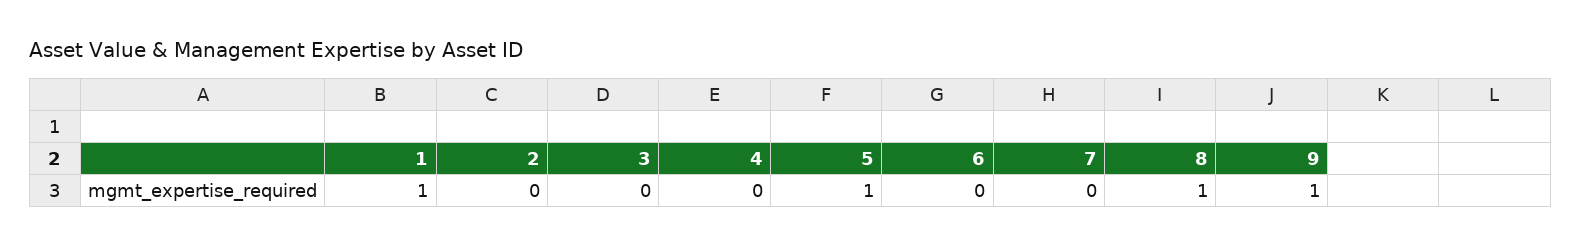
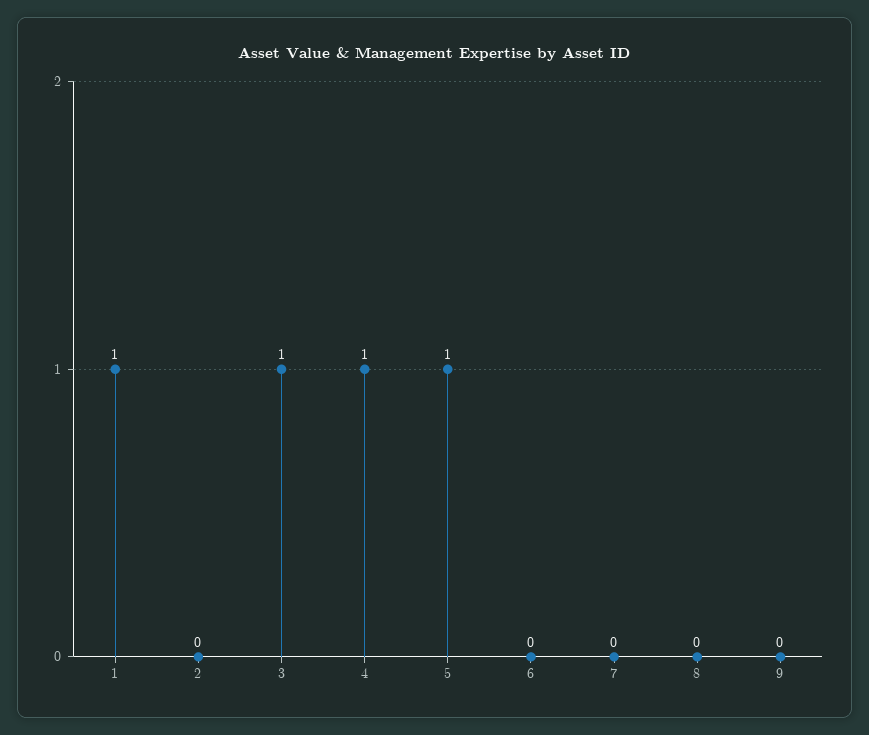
  {
    "1": 1,
    "2": 0,
-   "3": 0,
+   "3": 1,
-   "4": 0,
+   "4": 1,
    "5": 1,
    "6": 0,
    "7": 0,
-   "8": 1,
+   "8": 0,
-   "9": 1
+   "9": 0
  }

